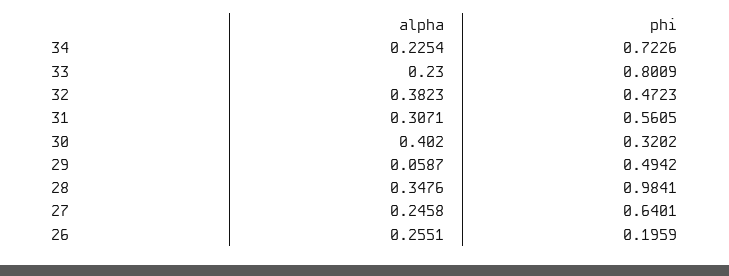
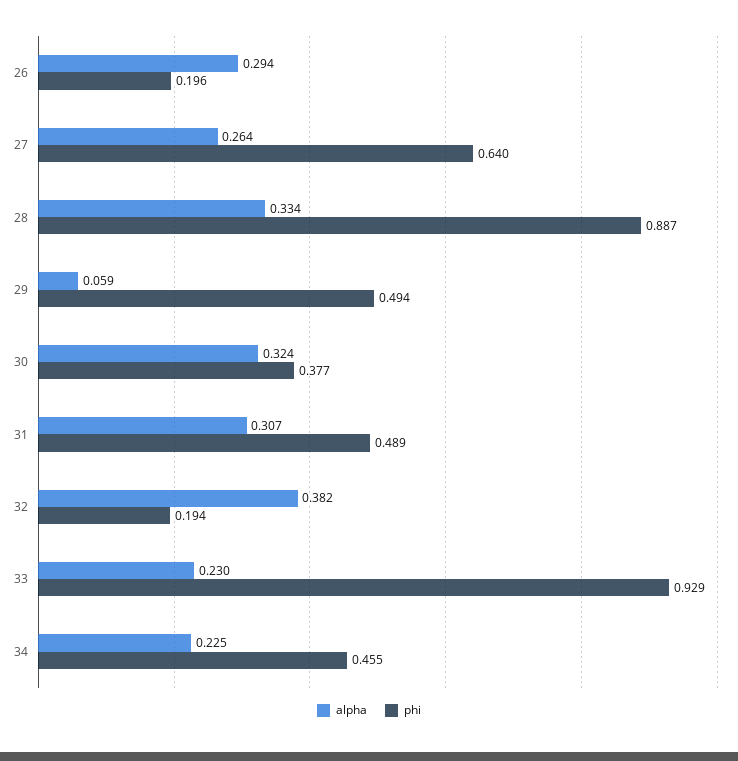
  {
    "alpha": {
      "34": 0.2254,
      "33": 0.23,
      "32": 0.3823,
      "31": 0.3071,
-     "30": 0.402,
+     "30": 0.324,
      "29": 0.0587,
-     "28": 0.3476,
+     "28": 0.334,
-     "27": 0.2458,
+     "27": 0.264,
-     "26": 0.2551
+     "26": 0.294
    },
    "phi": {
-     "34": 0.7226,
+     "34": 0.455,
-     "33": 0.8009,
+     "33": 0.929,
-     "32": 0.4723,
+     "32": 0.194,
-     "31": 0.5605,
+     "31": 0.489,
-     "30": 0.3202,
+     "30": 0.377,
      "29": 0.4942,
-     "28": 0.9841,
+     "28": 0.887,
      "27": 0.6401,
      "26": 0.1959
    }
  }

